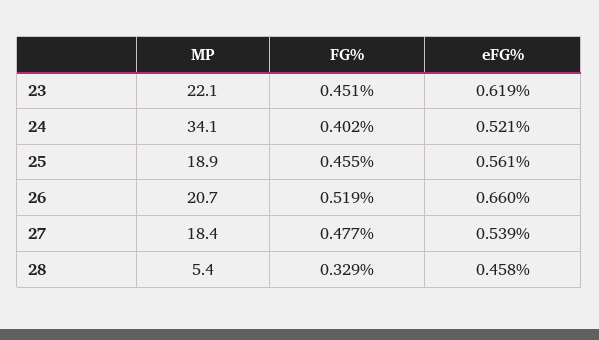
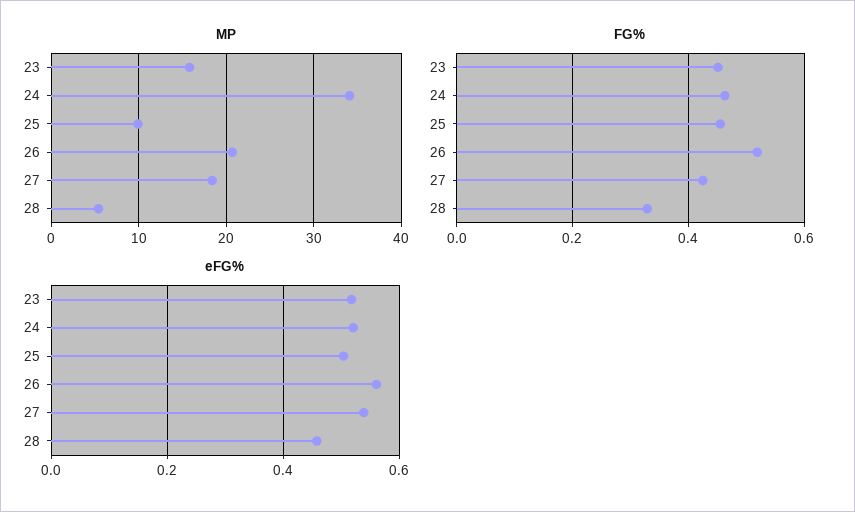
  {
    "MP": {
-     "23": 22.1,
+     "23": 16,
      "24": 34.1,
-     "25": 18.9,
+     "25": 10,
      "26": 20.7,
      "27": 18.4,
      "28": 5.4
    },
    "FG%": {
      "23": 0.451,
-     "24": 0.402,
+     "24": 0.46,
      "25": 0.455,
      "26": 0.519,
-     "27": 0.477,
+     "27": 0.42,
      "28": 0.329
    },
    "eFG%": {
-     "23": 0.619,
+     "23": 0.52,
      "24": 0.521,
-     "25": 0.561,
+     "25": 0.5,
-     "26": 0.66,
+     "26": 0.56,
      "27": 0.539,
      "28": 0.458
    }
  }

